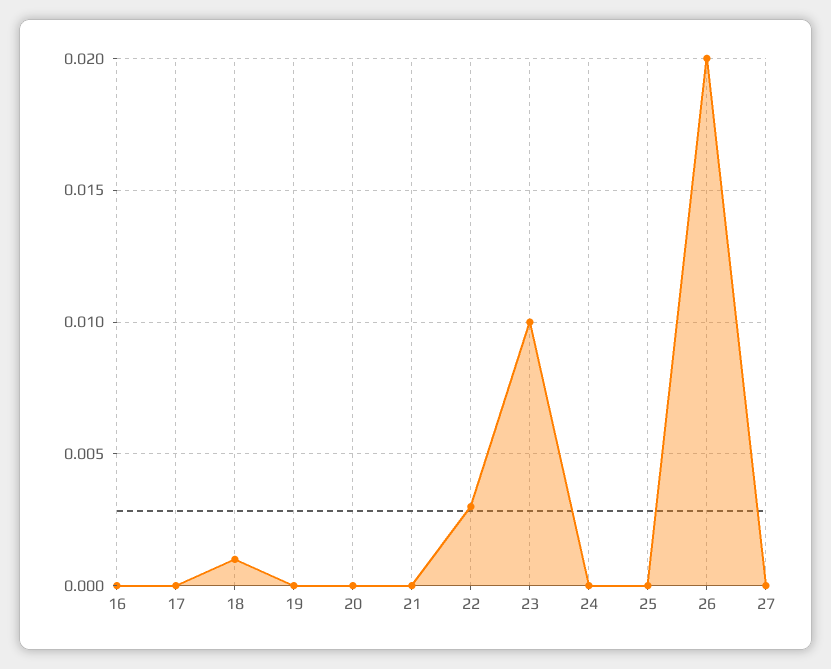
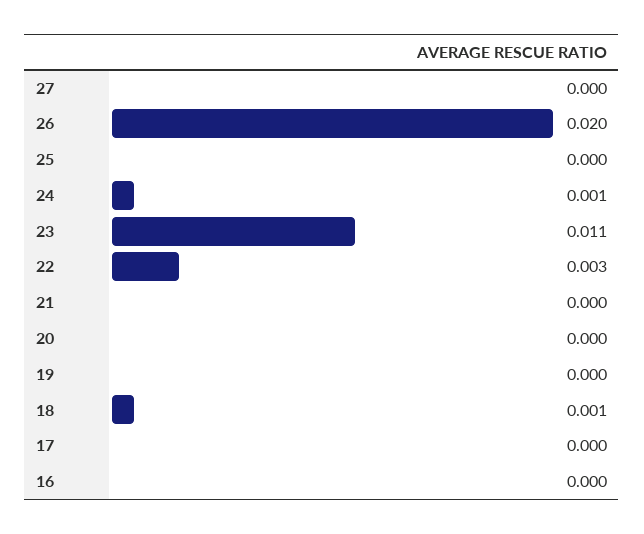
  {
    "16": 0,
    "17": 0,
    "18": 0.001,
    "19": 0,
    "20": 0,
    "21": 0,
    "22": 0.003,
-   "23": 0.01,
+   "23": 0.011,
-   "24": 0,
+   "24": 0.001,
    "25": 0,
    "26": 0.02,
    "27": 0
  }

